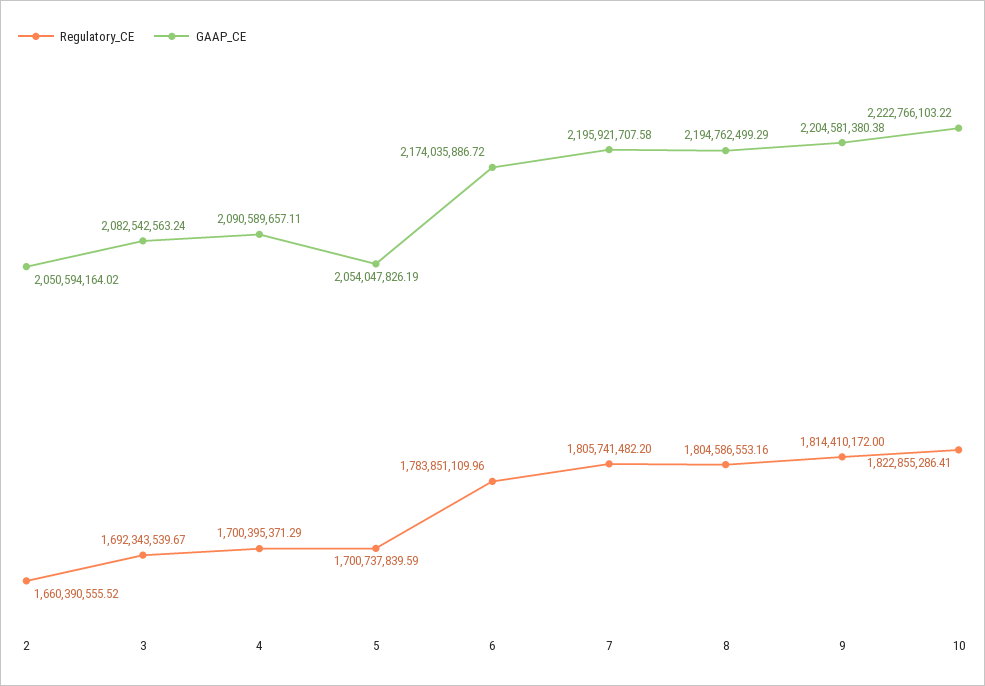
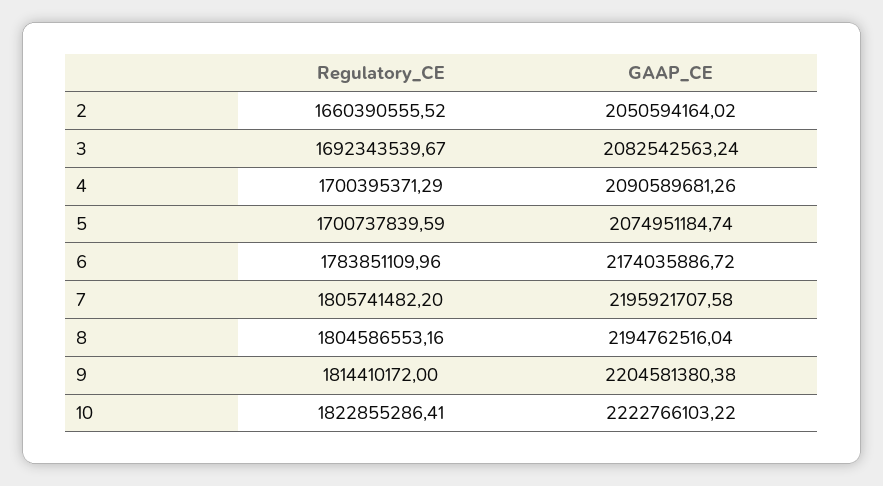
  {
    "Regulatory_CE": {
      "2": 1660390555.52,
      "3": 1692343539.67,
      "4": 1700395371.29,
      "5": 1700737839.59,
      "6": 1783851109.96,
      "7": 1805741482.2,
      "8": 1804586553.16,
      "9": 1814410172,
      "10": 1822855286.41
    },
    "GAAP_CE": {
      "2": 2050594164.02,
      "3": 2082542563.24,
-     "4": 2090589657.11,
+     "4": 2090589681.26,
-     "5": 2054047826.19,
+     "5": 2074951184.74,
      "6": 2174035886.72,
      "7": 2195921707.58,
-     "8": 2194762499.29,
+     "8": 2194762516.04,
      "9": 2204581380.38,
      "10": 2222766103.22
    }
  }

